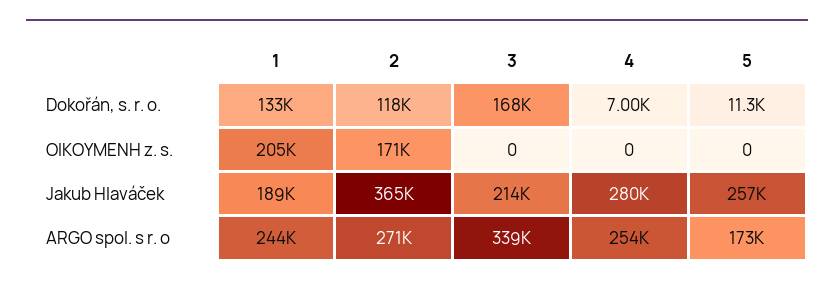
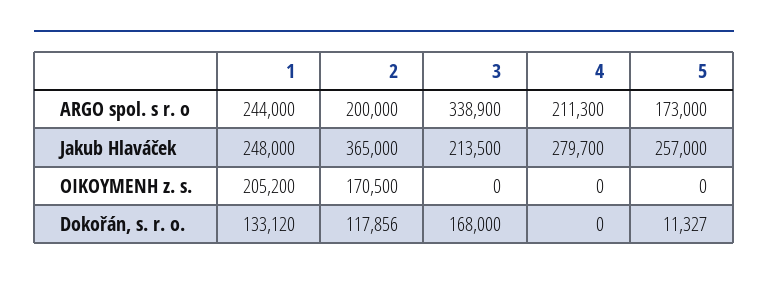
  {
    "1": {
      "Dokořán, s. r. o.": 133120,
      "OIKOYMENH z. s.": 205200,
-     "Jakub Hlaváček": 189000,
+     "Jakub Hlaváček": 248000,
      "ARGO spol. s r. o": 244000
    },
    "2": {
      "Dokořán, s. r. o.": 117856,
      "OIKOYMENH z. s.": 170500,
      "Jakub Hlaváček": 365000,
-     "ARGO spol. s r. o": 271000
+     "ARGO spol. s r. o": 200000
    },
    "3": {
      "Dokořán, s. r. o.": 168000,
      "OIKOYMENH z. s.": 0,
      "Jakub Hlaváček": 213500,
      "ARGO spol. s r. o": 338900
    },
    "4": {
-     "Dokořán, s. r. o.": 7000,
+     "Dokořán, s. r. o.": 0,
      "OIKOYMENH z. s.": 0,
      "Jakub Hlaváček": 279700,
-     "ARGO spol. s r. o": 254000
+     "ARGO spol. s r. o": 211300
    },
    "5": {
      "Dokořán, s. r. o.": 11327,
      "OIKOYMENH z. s.": 0,
      "Jakub Hlaváček": 257000,
      "ARGO spol. s r. o": 173000
    }
  }

